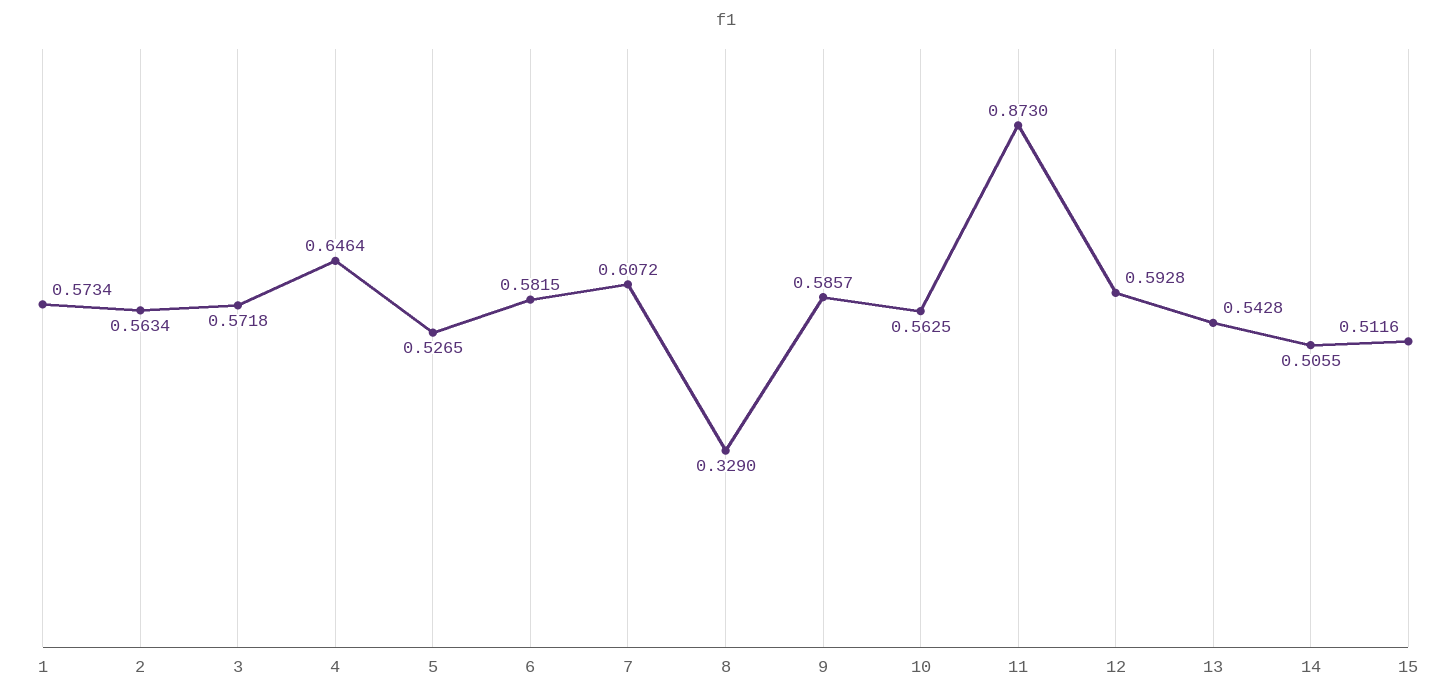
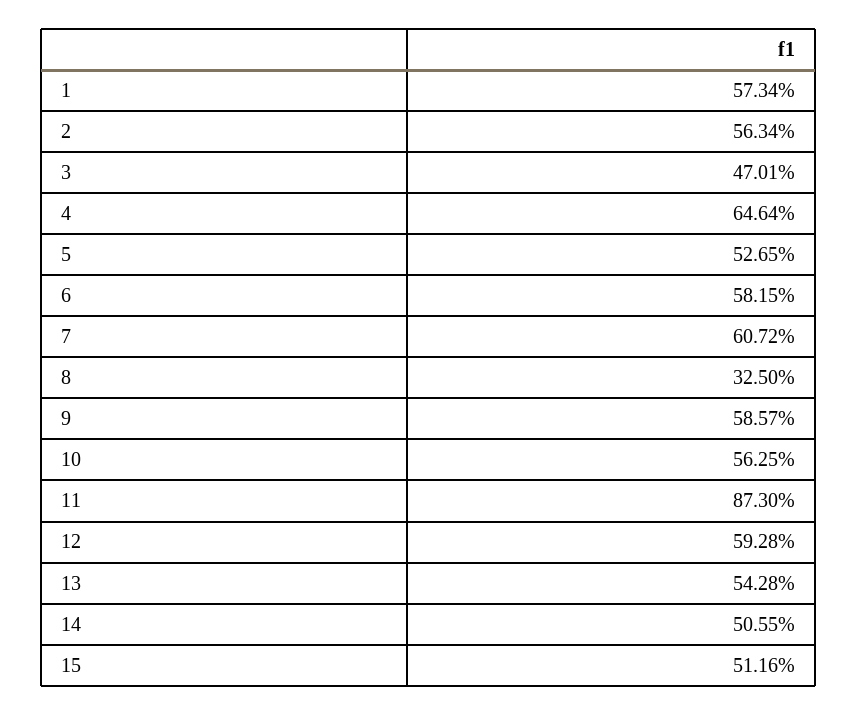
  {
    "1": 0.5734,
    "2": 0.5634,
-   "3": 0.5718,
+   "3": 0.4701,
    "4": 0.6464,
    "5": 0.5265,
    "6": 0.5815,
    "7": 0.6072,
-   "8": 0.329,
+   "8": 0.325,
    "9": 0.5857,
    "10": 0.5625,
    "11": 0.873,
    "12": 0.5928,
    "13": 0.5428,
    "14": 0.5055,
    "15": 0.5116
  }

